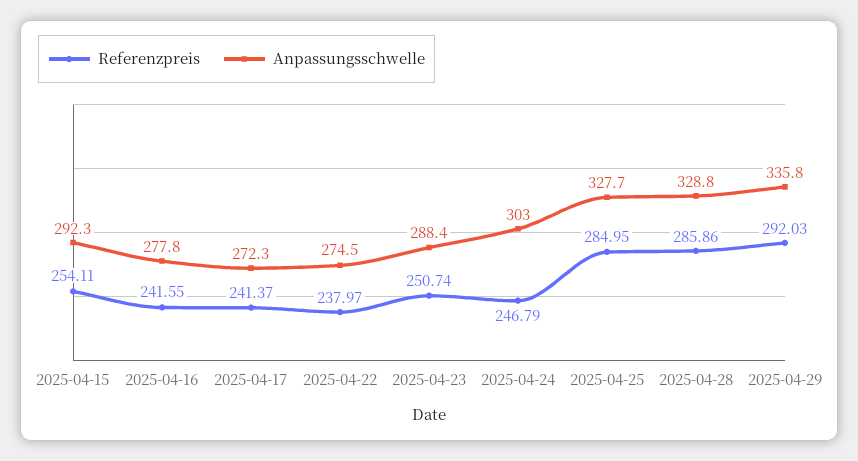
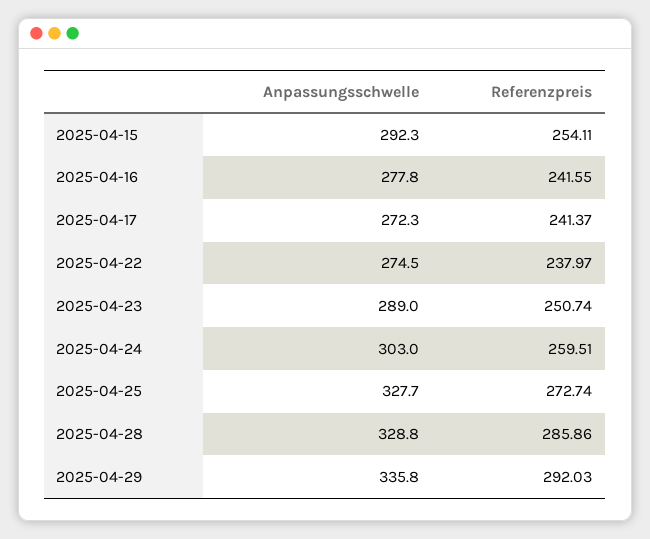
  {
    "Referenzpreis": {
      "2025-04-15": 254.11,
      "2025-04-16": 241.55,
      "2025-04-17": 241.37,
      "2025-04-22": 237.97,
      "2025-04-23": 250.74,
-     "2025-04-24": 246.79,
+     "2025-04-24": 259.51,
-     "2025-04-25": 284.95,
+     "2025-04-25": 272.74,
      "2025-04-28": 285.86,
      "2025-04-29": 292.03
    },
    "Anpassungsschwelle": {
      "2025-04-15": 292.3,
      "2025-04-16": 277.8,
      "2025-04-17": 272.3,
      "2025-04-22": 274.5,
-     "2025-04-23": 288.4,
+     "2025-04-23": 289,
      "2025-04-24": 303,
      "2025-04-25": 327.7,
      "2025-04-28": 328.8,
      "2025-04-29": 335.8
    }
  }

